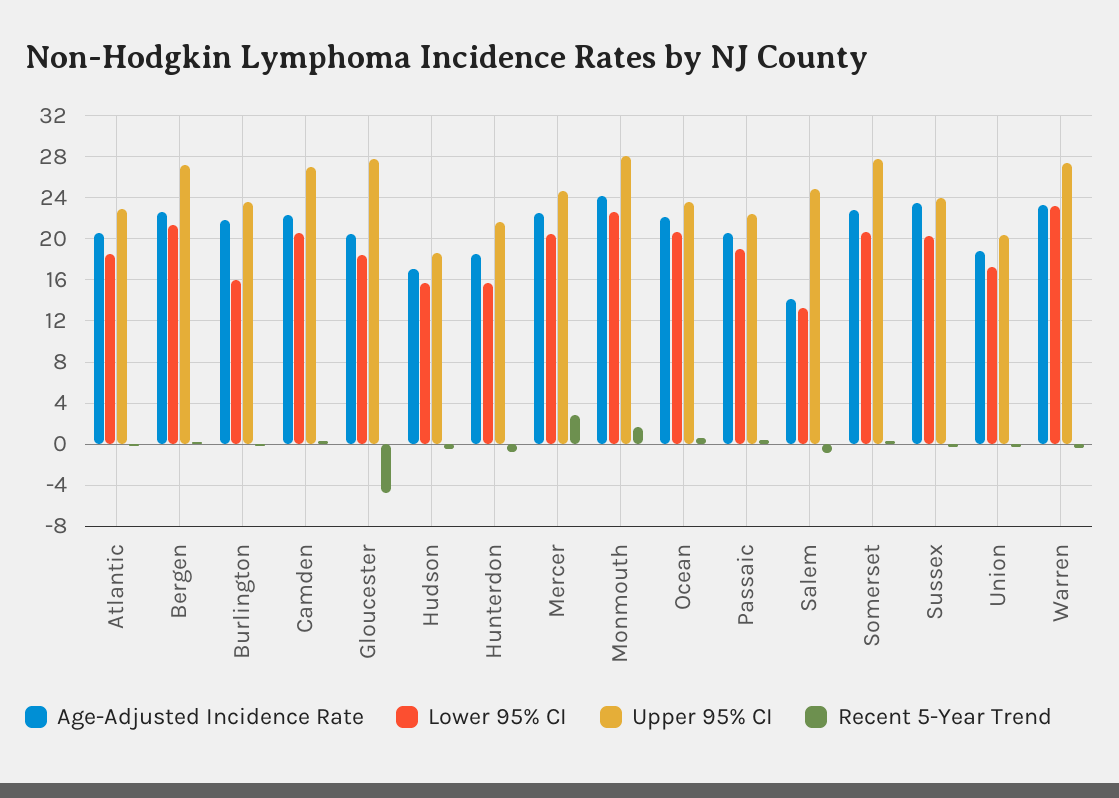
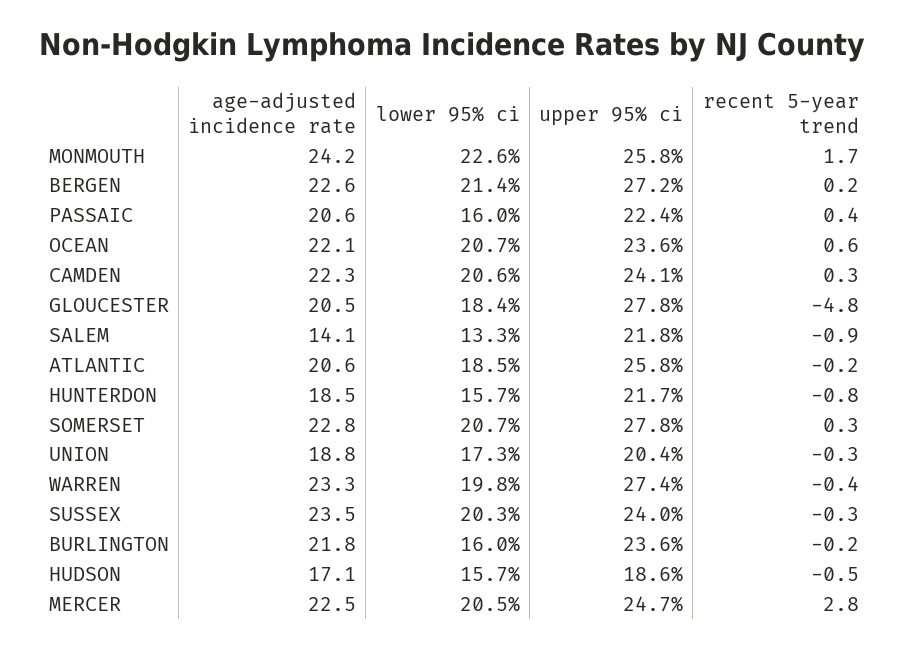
  {
    "Age-Adjusted Incidence Rate": {
      "Atlantic": 20.6,
      "Bergen": 22.6,
      "Burlington": 21.8,
      "Camden": 22.3,
      "Gloucester": 20.5,
      "Hudson": 17.1,
      "Hunterdon": 18.5,
      "Mercer": 22.5,
      "Monmouth": 24.2,
      "Ocean": 22.1,
      "Passaic": 20.6,
      "Salem": 14.1,
      "Somerset": 22.8,
      "Sussex": 23.5,
      "Union": 18.8,
      "Warren": 23.3
    },
    "Lower 95% CI": {
      "Atlantic": 18.5,
      "Bergen": 21.4,
      "Burlington": 16,
      "Camden": 20.6,
      "Gloucester": 18.4,
      "Hudson": 15.7,
      "Hunterdon": 15.7,
      "Mercer": 20.5,
      "Monmouth": 22.6,
      "Ocean": 20.7,
-     "Passaic": 19,
+     "Passaic": 16,
      "Salem": 13.3,
      "Somerset": 20.7,
      "Sussex": 20.3,
      "Union": 17.3,
-     "Warren": 23
+     "Warren": 19.8
    },
    "Upper 95% CI": {
-     "Atlantic": 23,
+     "Atlantic": 25.8,
      "Bergen": 27.2,
      "Burlington": 23.6,
-     "Camden": 27,
+     "Camden": 24.1,
      "Gloucester": 27.8,
      "Hudson": 18.6,
      "Hunterdon": 21.7,
      "Mercer": 24.7,
-     "Monmouth": 28,
+     "Monmouth": 25.8,
      "Ocean": 23.6,
      "Passaic": 22.4,
-     "Salem": 25,
+     "Salem": 21.8,
      "Somerset": 27.8,
      "Sussex": 24,
      "Union": 20.4,
      "Warren": 27.4
    },
    "Recent 5-Year Trend": {
      "Atlantic": -0.2,
      "Bergen": 0.2,
      "Burlington": -0.2,
      "Camden": 0.3,
      "Gloucester": -4.8,
      "Hudson": -0.5,
      "Hunterdon": -0.8,
      "Mercer": 2.8,
      "Monmouth": 1.7,
      "Ocean": 0.6,
      "Passaic": 0.4,
      "Salem": -0.9,
      "Somerset": 0.3,
      "Sussex": -0.3,
      "Union": -0.3,
      "Warren": -0.4
    }
  }

